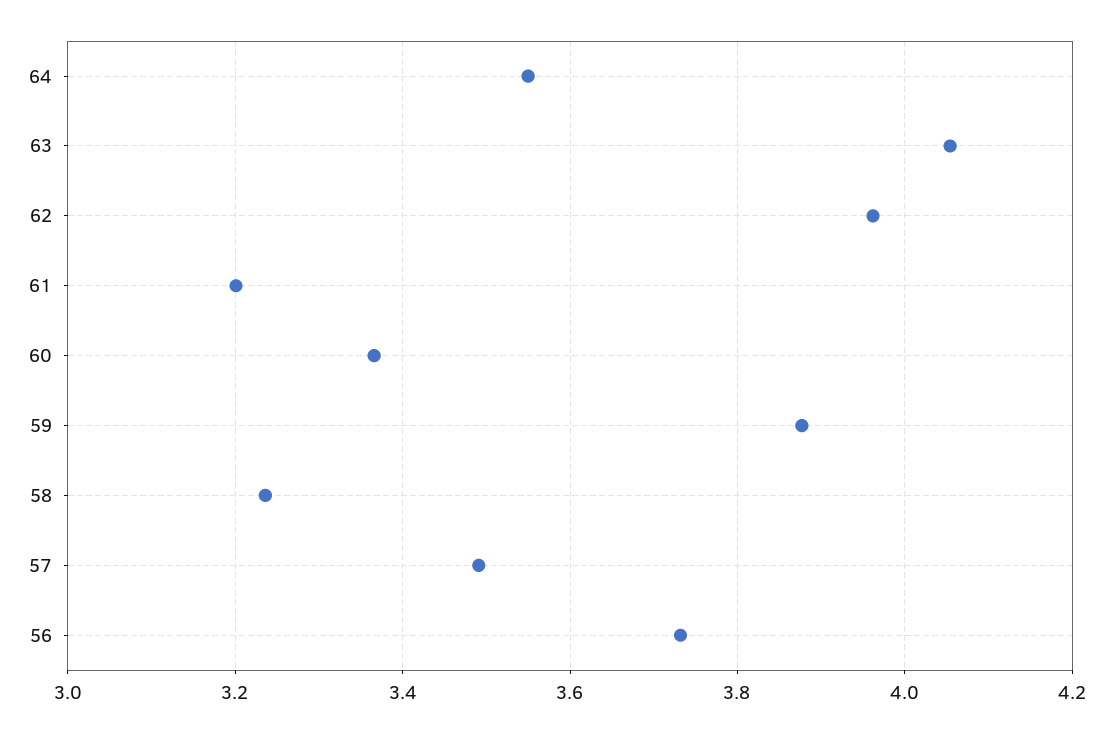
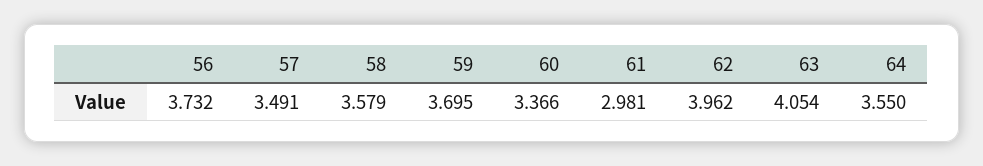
  {
    "64": 3.55,
    "63": 4.054,
    "62": 3.962,
-   "61": 3.2,
+   "61": 2.981,
    "60": 3.366,
-   "59": 3.88,
+   "59": 3.695,
-   "58": 3.24,
+   "58": 3.579,
    "57": 3.491,
    "56": 3.732
  }

